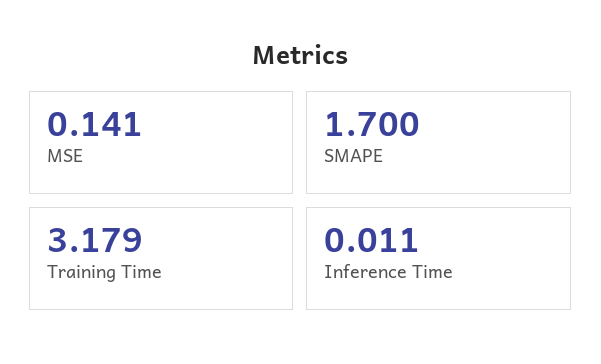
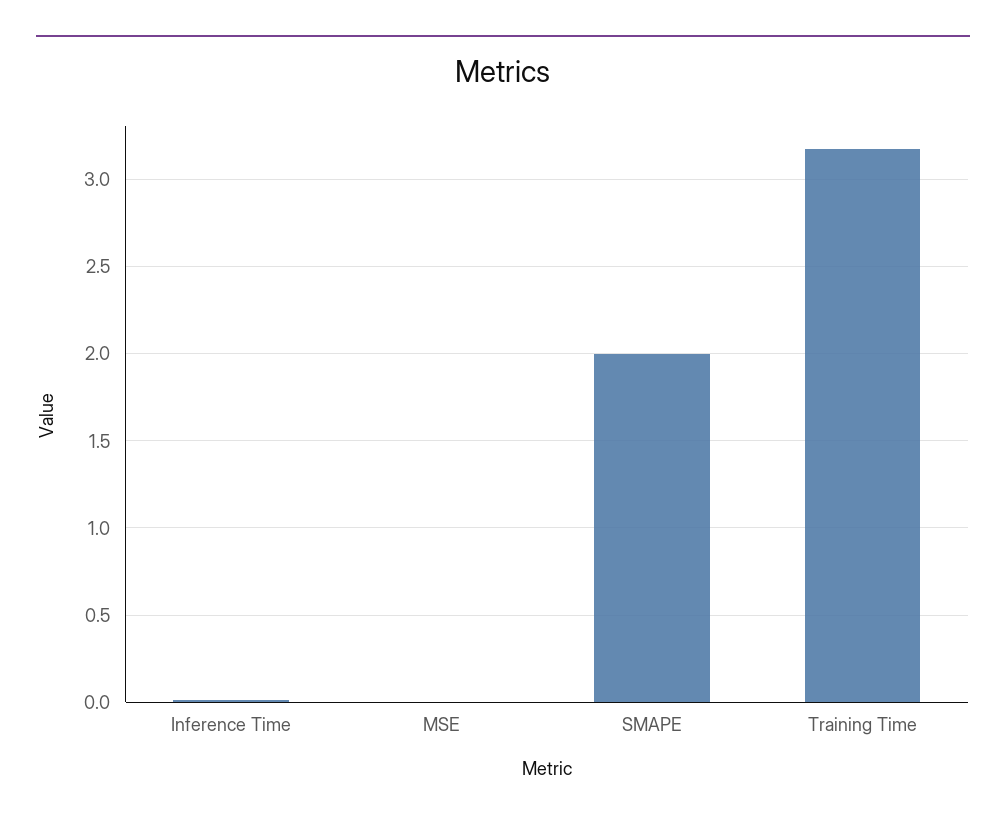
  {
-   "MSE": 0.141,
+   "MSE": 0,
-   "SMAPE": 1.7,
+   "SMAPE": 2,
    "Training Time": 3.179,
    "Inference Time": 0.011
  }

